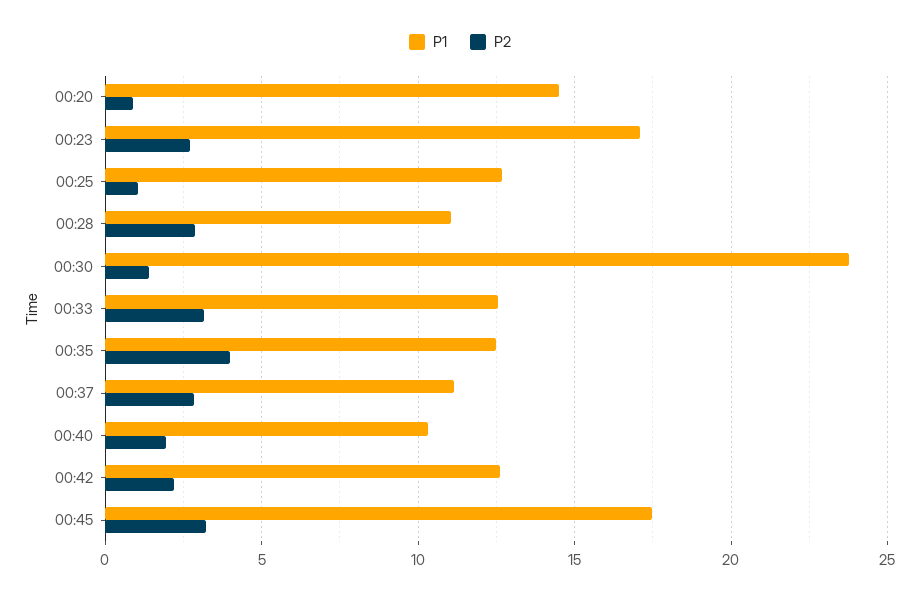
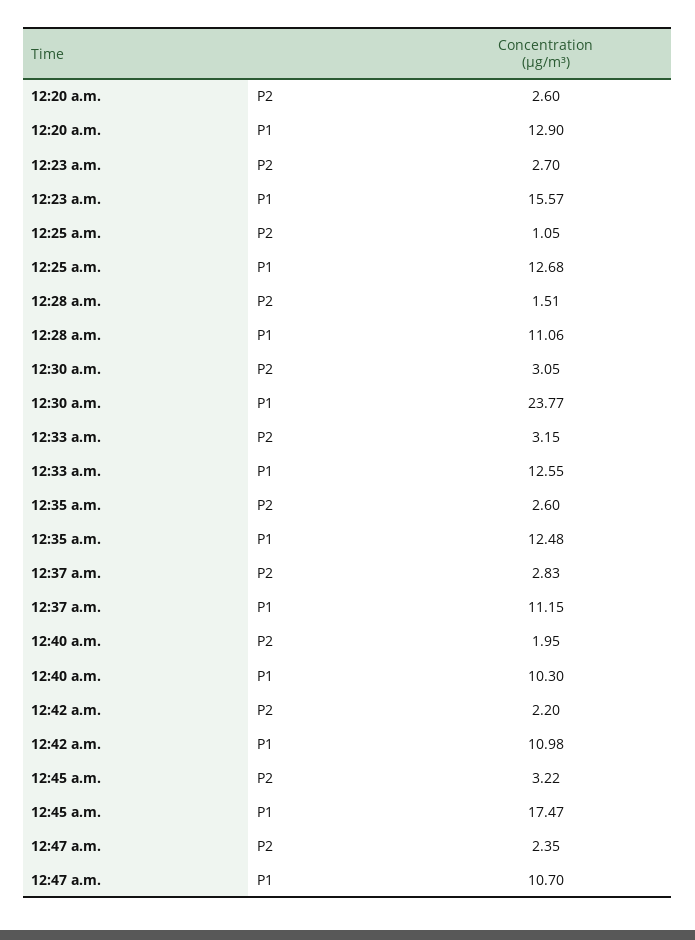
  {
    "P1": {
-     "00:20": 14.5,
+     "00:20": 12.9,
-     "00:23": 17,
+     "00:23": 15.57,
      "00:25": 12.68,
      "00:28": 11.06,
      "00:30": 23.77,
      "00:33": 12.55,
      "00:35": 12.48,
      "00:37": 11.15,
      "00:40": 10.3,
-     "00:42": 12.5,
+     "00:42": 10.98,
-     "00:45": 17.47
+     "00:45": 17.47,
+     "12:47 a.m.": 10.7
    },
    "P2": {
-     "00:20": 1,
+     "00:20": 2.6,
      "00:23": 2.7,
      "00:25": 1.05,
-     "00:28": 3,
+     "00:28": 1.51,
-     "00:30": 1.5,
+     "00:30": 3.05,
      "00:33": 3.15,
-     "00:35": 4,
+     "00:35": 2.6,
      "00:37": 2.83,
      "00:40": 1.95,
      "00:42": 2.2,
-     "00:45": 3.22
+     "00:45": 3.22,
+     "12:47 a.m.": 2.35
    }
  }

